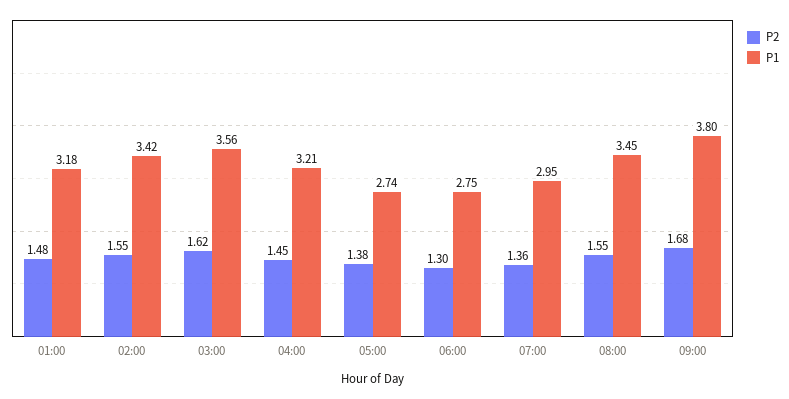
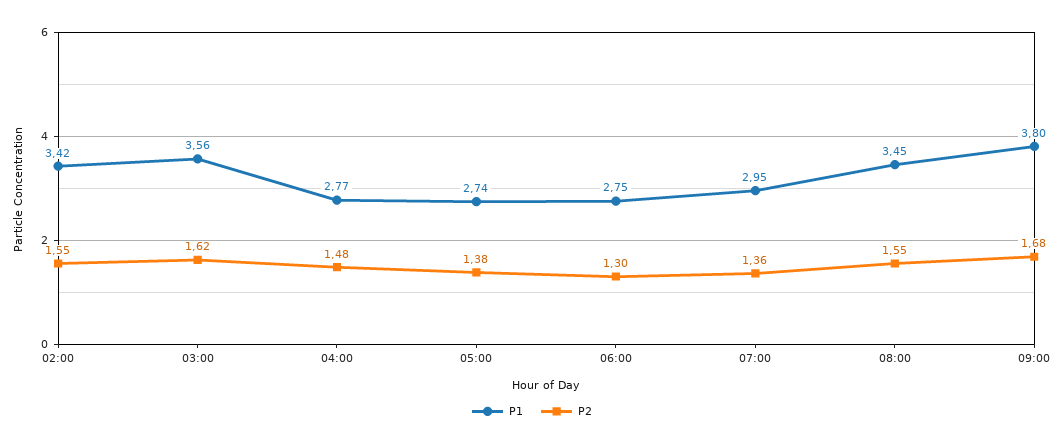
  {
    "P2": {
-     "01:00": 1.48,
      "02:00": 1.55,
      "03:00": 1.62,
-     "04:00": 1.45,
+     "04:00": 1.48,
      "05:00": 1.38,
      "06:00": 1.3,
      "07:00": 1.36,
      "08:00": 1.55,
      "09:00": 1.68
    },
    "P1": {
-     "01:00": 3.18,
      "02:00": 3.42,
      "03:00": 3.56,
-     "04:00": 3.21,
+     "04:00": 2.77,
      "05:00": 2.74,
      "06:00": 2.75,
      "07:00": 2.95,
      "08:00": 3.45,
      "09:00": 3.8
    }
  }

